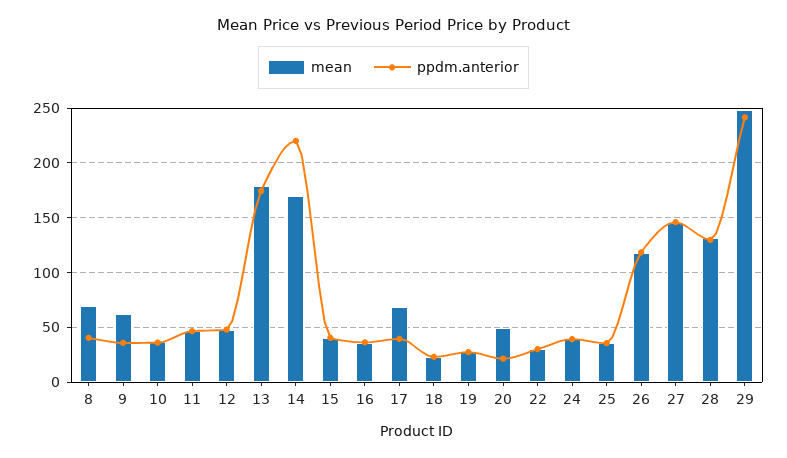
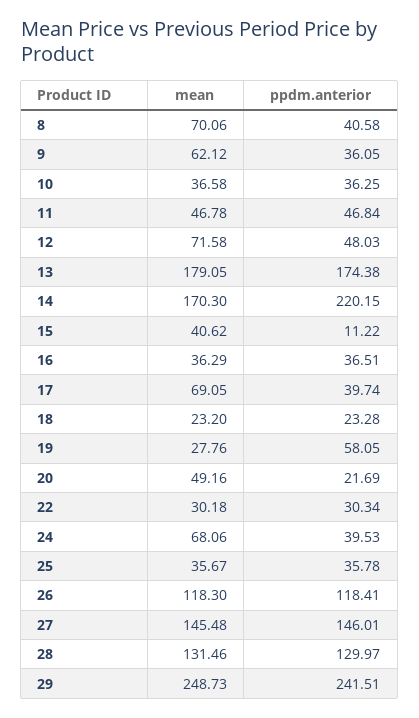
  {
    "mean": {
      "8": 70.06,
      "9": 62.12,
      "10": 36.58,
      "11": 46.78,
-     "12": 50,
+     "12": 71.58,
      "13": 179.05,
      "14": 170.3,
      "15": 40.62,
      "16": 36.29,
      "17": 69.05,
      "18": 23.2,
      "19": 27.76,
      "20": 49.16,
      "22": 30.18,
-     "24": 40,
+     "24": 68.06,
      "25": 35.67,
      "26": 118.3,
      "27": 145.48,
      "28": 131.46,
      "29": 248.73
    },
    "ppdm.anterior": {
      "8": 40.58,
      "9": 36.05,
      "10": 36.25,
      "11": 46.84,
      "12": 48.03,
      "13": 174.38,
      "14": 220.15,
-     "15": 40,
+     "15": 11.22,
      "16": 36.51,
      "17": 39.74,
      "18": 23.28,
-     "19": 30,
+     "19": 58.05,
      "20": 21.69,
      "22": 30.34,
      "24": 39.53,
      "25": 35.78,
      "26": 118.41,
      "27": 146.01,
      "28": 129.97,
      "29": 241.51
    }
  }

